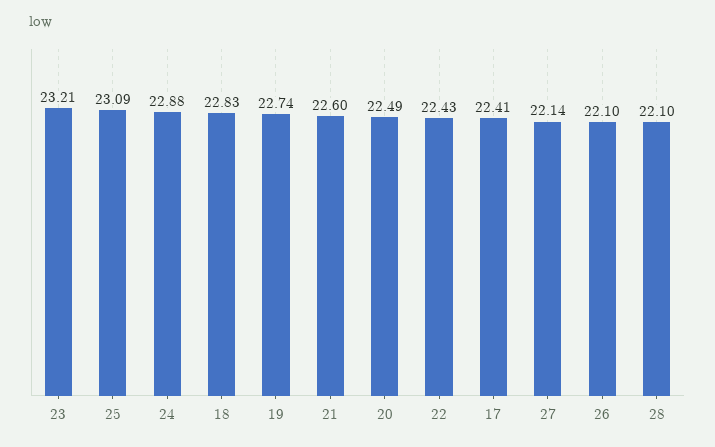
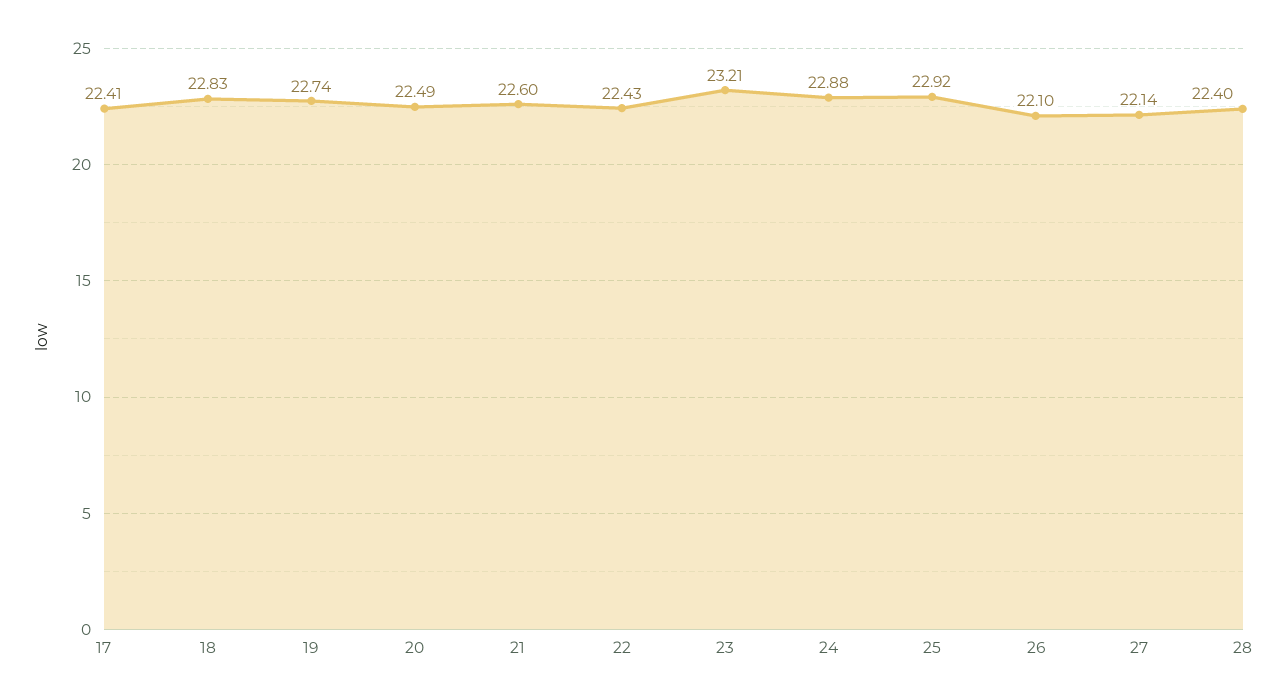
  {
    "23": 23.21,
-   "25": 23.09,
+   "25": 22.92,
    "24": 22.88,
    "18": 22.83,
    "19": 22.74,
    "21": 22.6,
    "20": 22.49,
    "22": 22.43,
    "17": 22.41,
    "27": 22.14,
    "26": 22.1,
-   "28": 22.1
+   "28": 22.4
  }

